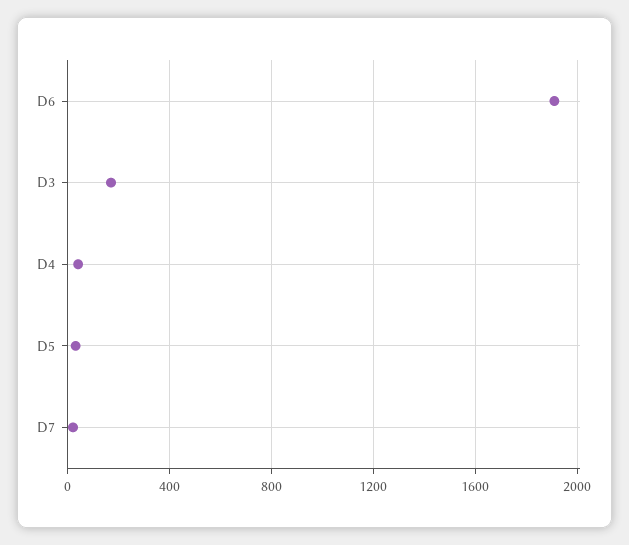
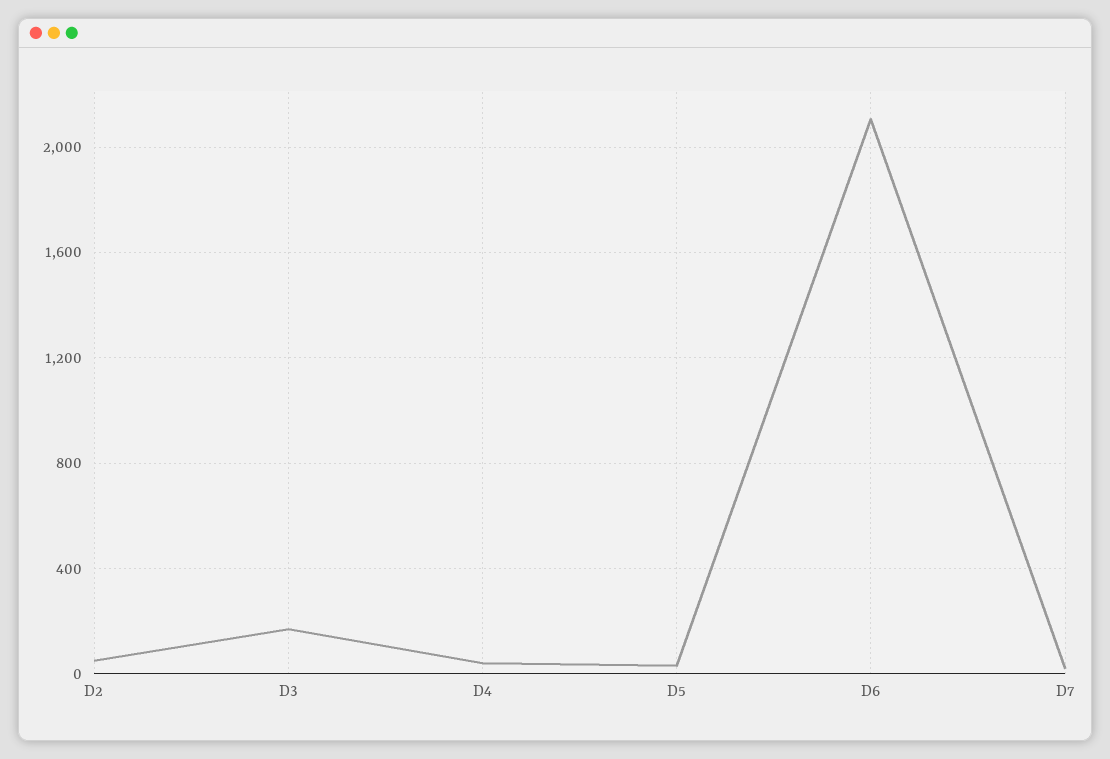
  {
-   "D6": 1900,
+   "D6": 2100,
    "D3": 150,
    "D4": 50,
    "D5": 50,
-   "D7": 0
+   "D7": 0,
+   "D2": 50
  }

